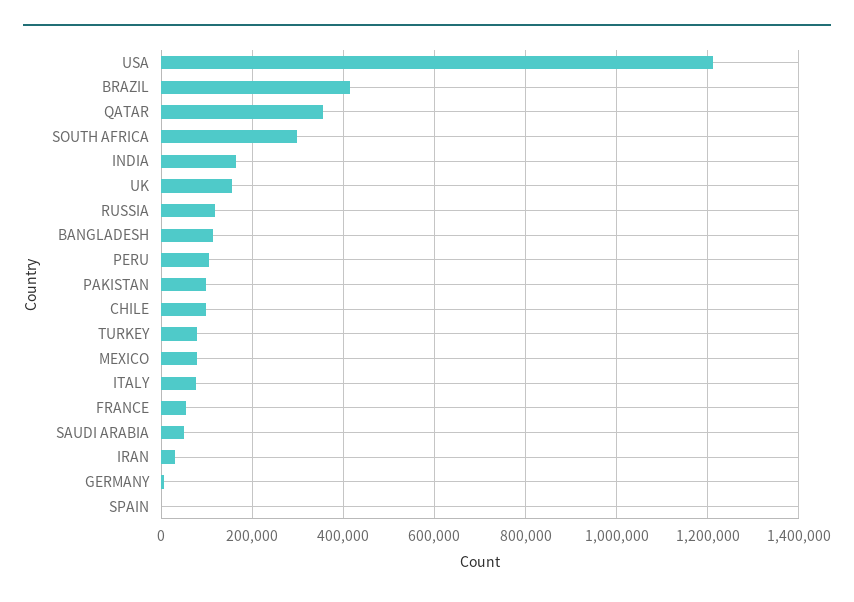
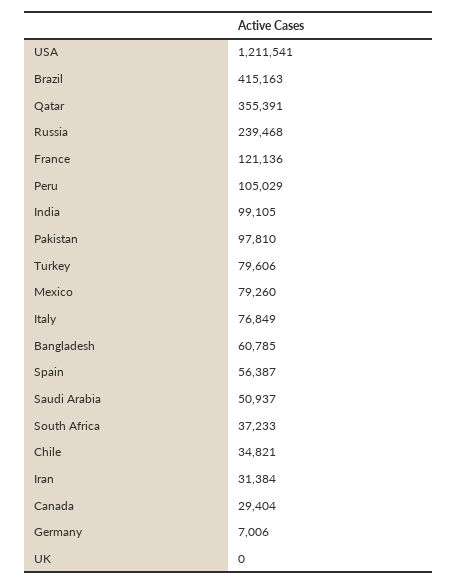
  {
    "USA": 1211541,
    "BRAZIL": 415163,
    "QATAR": 355391,
-   "SOUTH AFRICA": 300000,
+   "SOUTH AFRICA": 37233,
-   "INDIA": 160000,
+   "INDIA": 99105,
-   "UK": 160000,
+   "UK": 0,
-   "RUSSIA": 120000,
+   "RUSSIA": 239468,
-   "BANGLADESH": 120000,
+   "BANGLADESH": 60785,
    "PERU": 105029,
    "PAKISTAN": 97810,
-   "CHILE": 100000,
+   "CHILE": 34821,
    "TURKEY": 79606,
    "MEXICO": 79260,
    "ITALY": 76849,
-   "FRANCE": 60000,
+   "FRANCE": 121136,
    "SAUDI ARABIA": 50937,
    "IRAN": 31384,
    "GERMANY": 7006,
-   "SPAIN": 0
+   "SPAIN": 56387,
+   "Canada": 29404
  }

